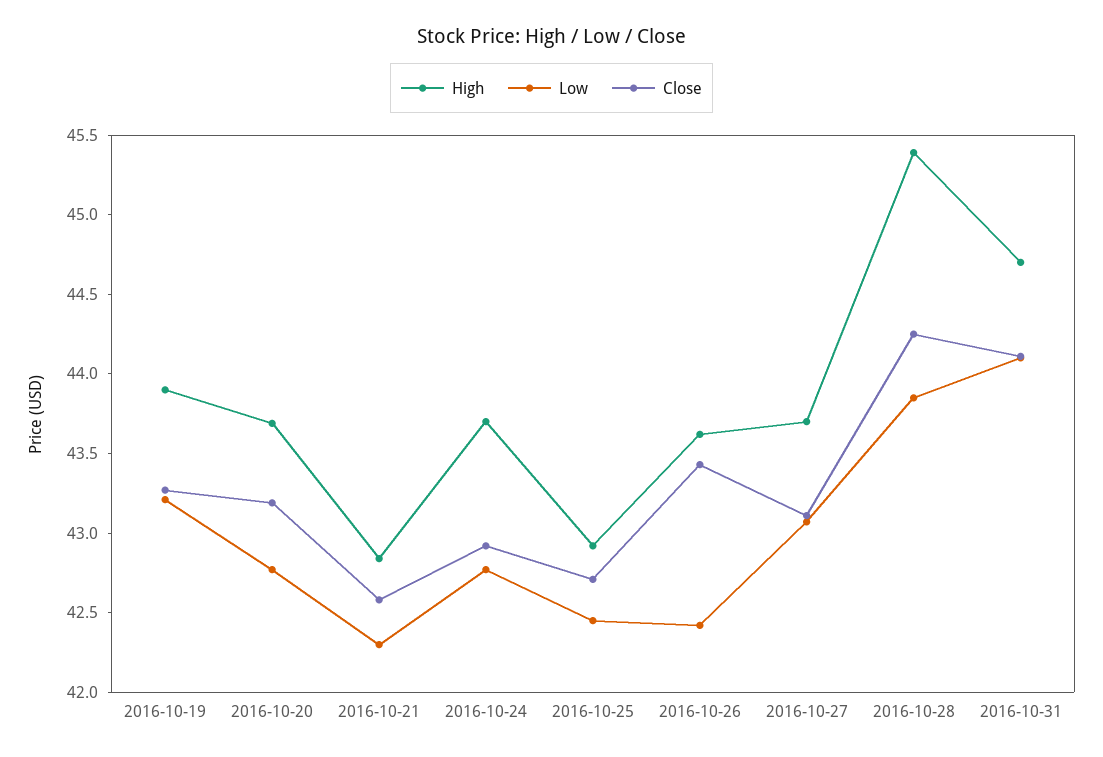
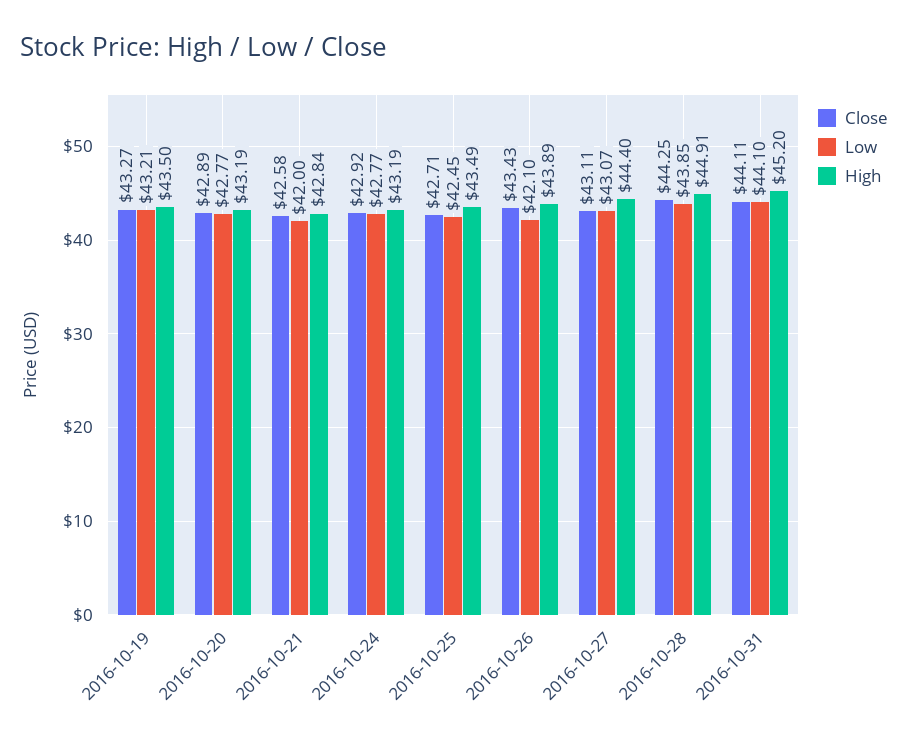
  {
    "High": {
-     "2016-10-19": 43.9,
+     "2016-10-19": 43.5,
-     "2016-10-20": 43.7,
+     "2016-10-20": 43.19,
      "2016-10-21": 42.84,
-     "2016-10-24": 43.7,
+     "2016-10-24": 43.19,
-     "2016-10-25": 42.9,
+     "2016-10-25": 43.49,
-     "2016-10-26": 43.6,
+     "2016-10-26": 43.89,
-     "2016-10-27": 43.7,
+     "2016-10-27": 44.4,
-     "2016-10-28": 45.4,
+     "2016-10-28": 44.91,
-     "2016-10-31": 44.7
+     "2016-10-31": 45.2
    },
    "Low": {
      "2016-10-19": 43.21,
      "2016-10-20": 42.77,
-     "2016-10-21": 42.3,
+     "2016-10-21": 42,
      "2016-10-24": 42.77,
      "2016-10-25": 42.45,
-     "2016-10-26": 42.4,
+     "2016-10-26": 42.1,
      "2016-10-27": 43.07,
      "2016-10-28": 43.85,
      "2016-10-31": 44.1
    },
    "Close": {
      "2016-10-19": 43.27,
-     "2016-10-20": 43.2,
+     "2016-10-20": 42.89,
      "2016-10-21": 42.58,
      "2016-10-24": 42.92,
      "2016-10-25": 42.71,
      "2016-10-26": 43.43,
      "2016-10-27": 43.11,
      "2016-10-28": 44.25,
      "2016-10-31": 44.11
    }
  }

